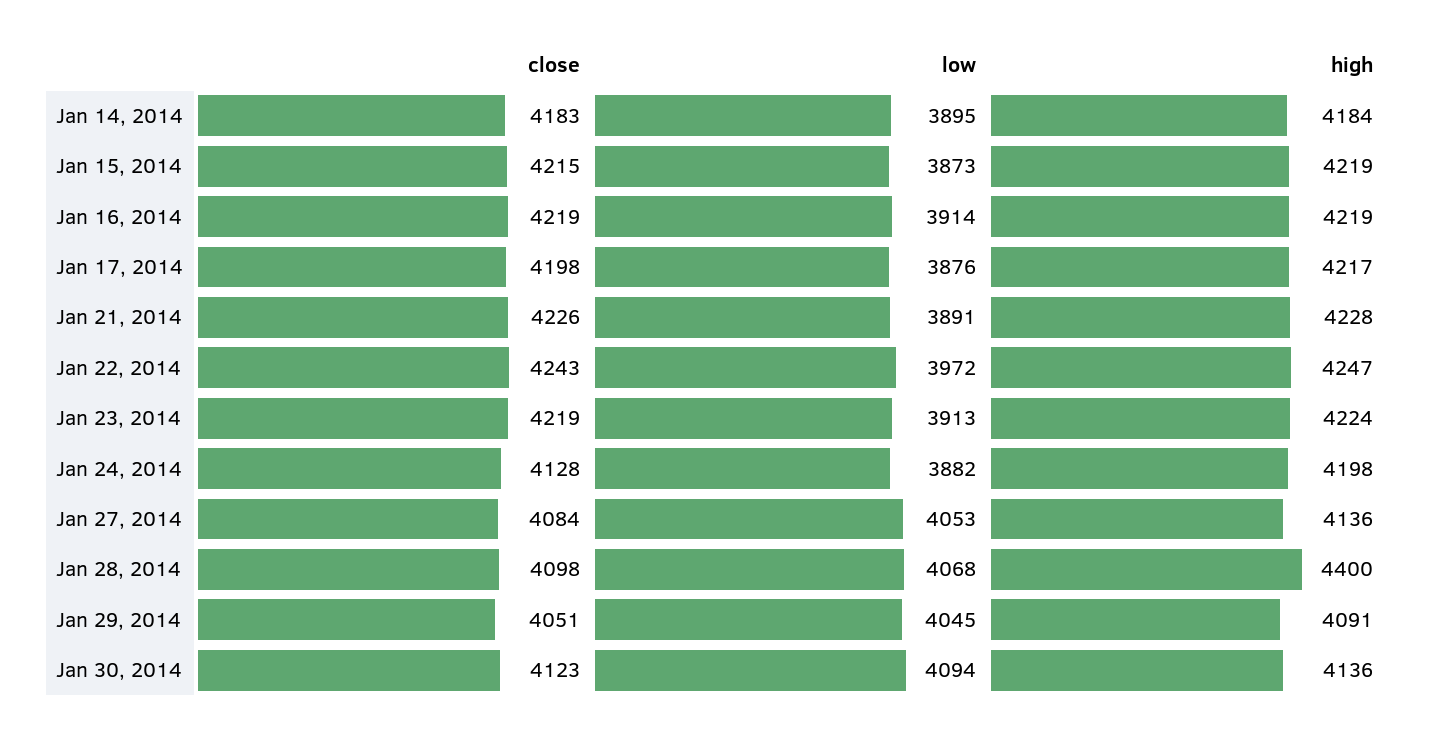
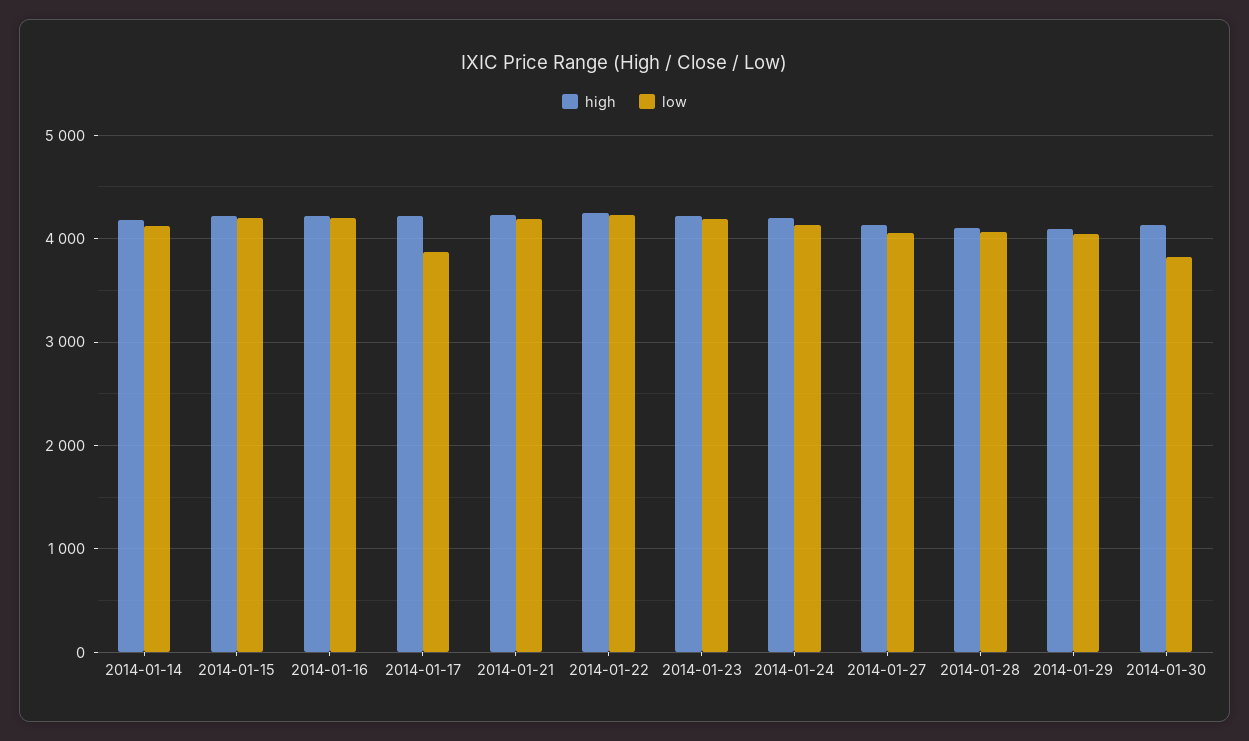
  {
-   "close": {
-     "Jan 14, 2014": 4183,
-     "Jan 15, 2014": 4215,
-     "Jan 16, 2014": 4219,
-     "Jan 17, 2014": 4198,
-     "Jan 21, 2014": 4226,
-     "Jan 22, 2014": 4243,
-     "Jan 23, 2014": 4219,
-     "Jan 24, 2014": 4128,
-     "Jan 27, 2014": 4084,
-     "Jan 28, 2014": 4098,
-     "Jan 29, 2014": 4051,
-     "Jan 30, 2014": 4123
-   },
    "low": {
-     "Jan 14, 2014": 3895,
+     "Jan 14, 2014": 4100,
-     "Jan 15, 2014": 3873,
+     "Jan 15, 2014": 4200,
-     "Jan 16, 2014": 3914,
+     "Jan 16, 2014": 4200,
      "Jan 17, 2014": 3876,
-     "Jan 21, 2014": 3891,
+     "Jan 21, 2014": 4200,
-     "Jan 22, 2014": 3972,
+     "Jan 22, 2014": 4200,
-     "Jan 23, 2014": 3913,
+     "Jan 23, 2014": 4200,
-     "Jan 24, 2014": 3882,
+     "Jan 24, 2014": 4100,
      "Jan 27, 2014": 4053,
      "Jan 28, 2014": 4068,
      "Jan 29, 2014": 4045,
-     "Jan 30, 2014": 4094
+     "Jan 30, 2014": 3800
    },
    "high": {
      "Jan 14, 2014": 4184,
      "Jan 15, 2014": 4219,
      "Jan 16, 2014": 4219,
      "Jan 17, 2014": 4217,
      "Jan 21, 2014": 4228,
      "Jan 22, 2014": 4247,
      "Jan 23, 2014": 4224,
      "Jan 24, 2014": 4198,
      "Jan 27, 2014": 4136,
-     "Jan 28, 2014": 4400,
+     "Jan 28, 2014": 4100,
      "Jan 29, 2014": 4091,
      "Jan 30, 2014": 4136
    }
  }

